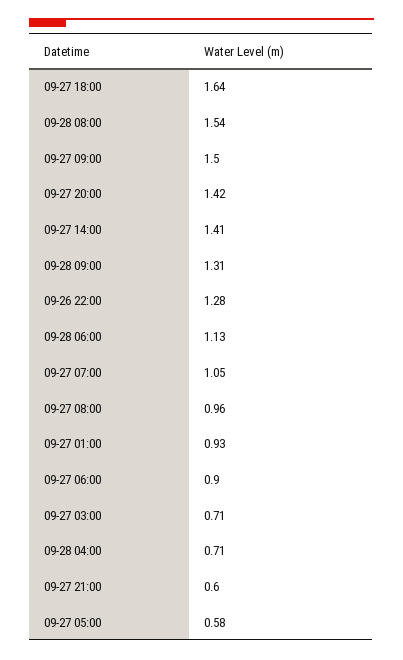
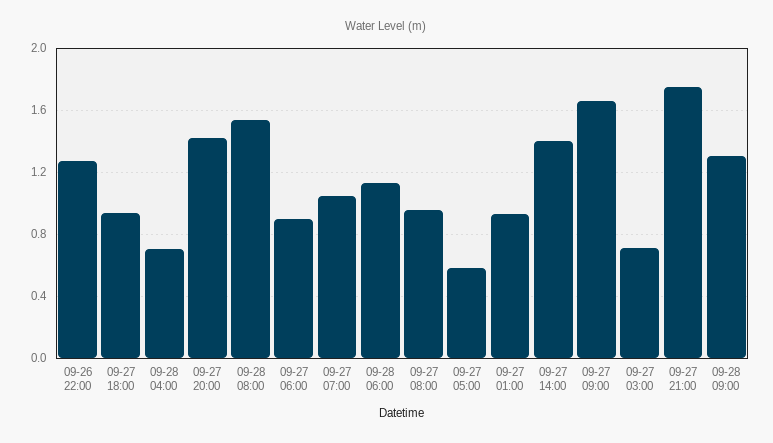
  {
-   "09-27 18:00": 1.64,
+   "09-27 18:00": 0.95,
    "09-28 08:00": 1.54,
-   "09-27 09:00": 1.5,
+   "09-27 09:00": 1.65,
    "09-27 20:00": 1.42,
    "09-27 14:00": 1.41,
    "09-28 09:00": 1.31,
    "09-26 22:00": 1.28,
    "09-28 06:00": 1.13,
    "09-27 07:00": 1.05,
    "09-27 08:00": 0.96,
    "09-27 01:00": 0.93,
    "09-27 06:00": 0.9,
    "09-27 03:00": 0.71,
    "09-28 04:00": 0.71,
-   "09-27 21:00": 0.6,
+   "09-27 21:00": 1.75,
    "09-27 05:00": 0.58
  }

